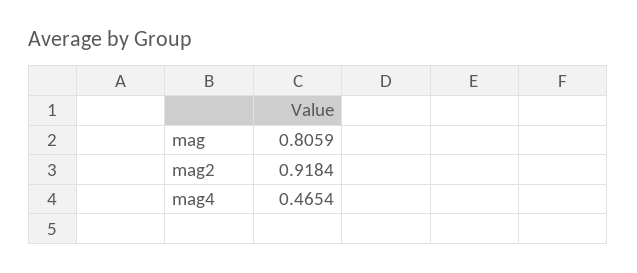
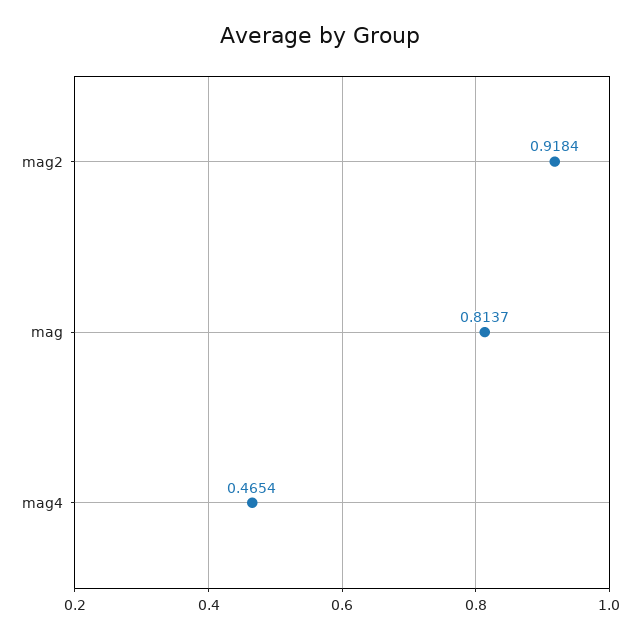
  {
-   "mag": 0.8059,
+   "mag": 0.8137,
    "mag2": 0.9184,
    "mag4": 0.4654
  }

